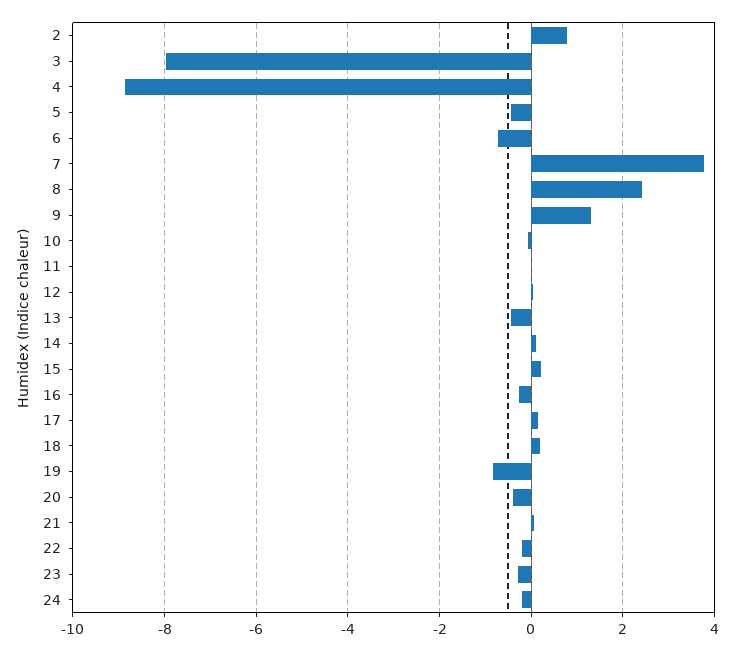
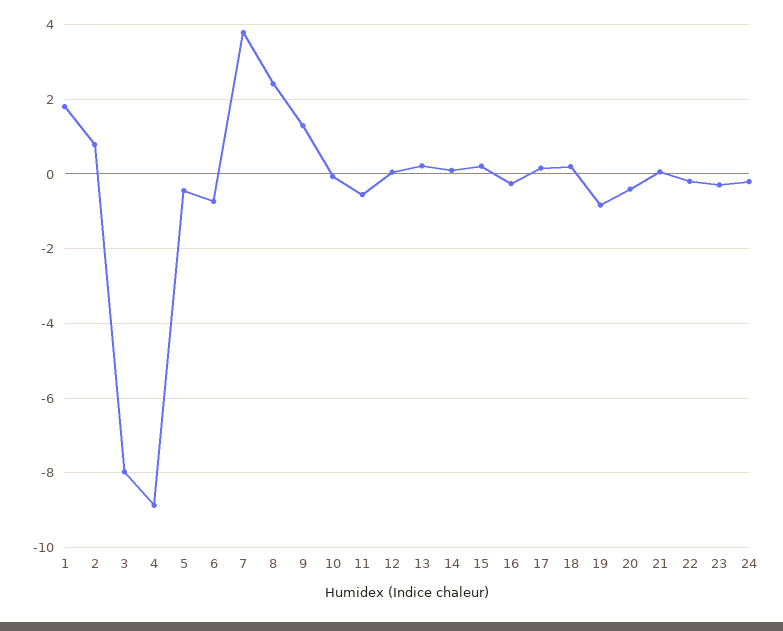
  {
    "2": 0.8,
    "3": -8,
    "4": -8.8,
    "5": -0.4,
    "6": -0.8,
    "7": 3.8,
    "8": 2.4,
    "9": 1.2,
    "10": 0,
-   "11": 0,
+   "11": -0.6,
    "12": 0,
-   "13": -0.4,
+   "13": 0.2,
    "14": 0,
    "15": 0.2,
    "16": -0.2,
    "17": 0.2,
    "18": 0.2,
    "19": -0.8,
    "20": -0.4,
    "21": 0,
    "22": -0.2,
    "23": -0.2,
-   "24": -0.2
+   "24": -0.2,
+   "1": 1.8
  }

